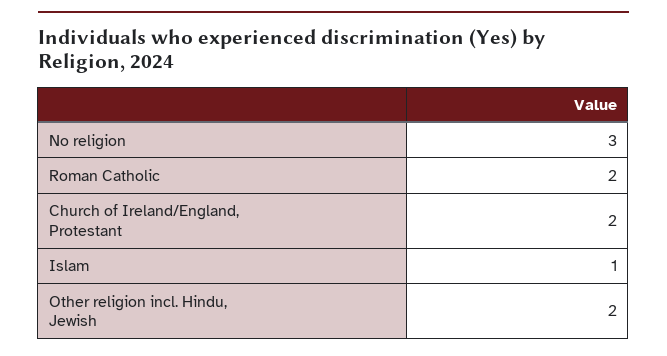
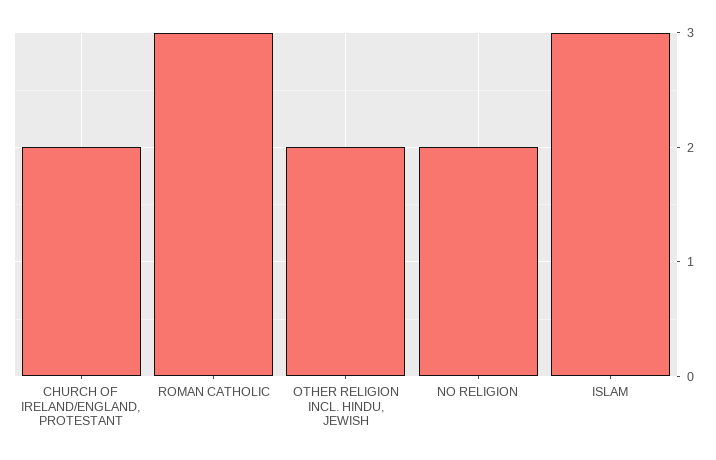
  {
-   "No religion": 3,
+   "No religion": 2,
-   "Roman Catholic": 2,
+   "Roman Catholic": 3,
    "Church of Ireland/England, Protestant": 2,
-   "Islam": 1,
+   "Islam": 3,
    "Other religion incl. Hindu, Jewish": 2
  }

